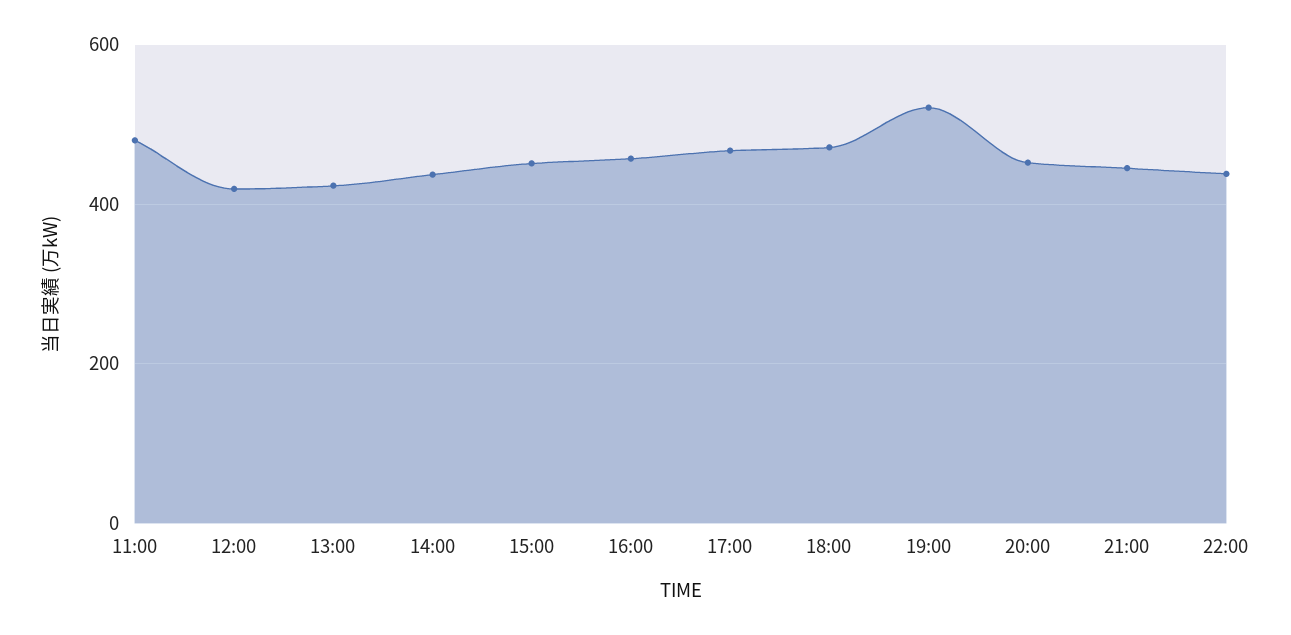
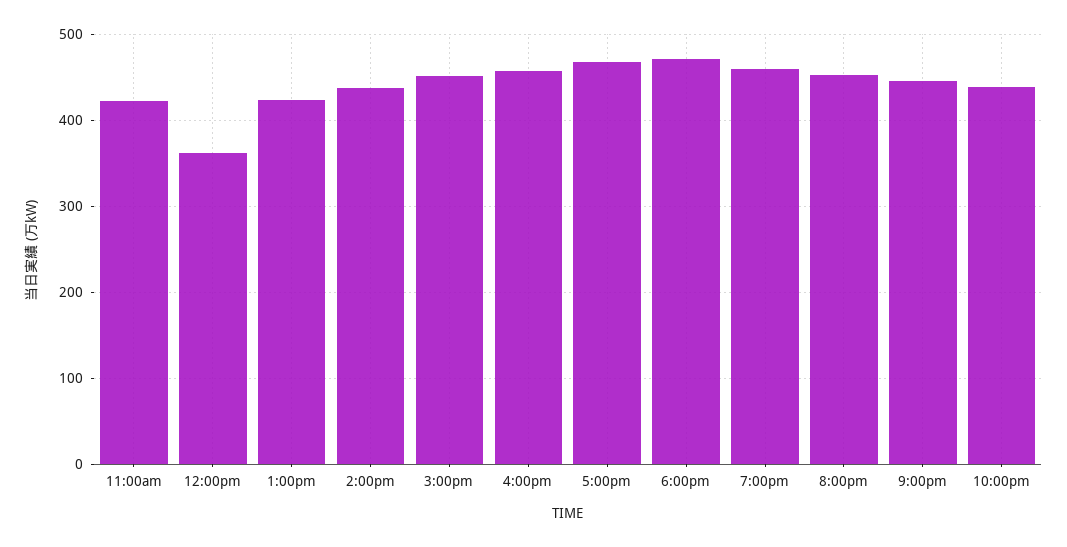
  {
-   "11:00": 480,
+   "11:00": 420,
-   "12:00": 420,
+   "12:00": 360,
    "13:00": 420,
    "14:00": 440,
    "15:00": 450,
    "16:00": 460,
    "17:00": 470,
    "18:00": 470,
-   "19:00": 520,
+   "19:00": 460,
    "20:00": 450,
    "21:00": 450,
    "22:00": 440
  }

